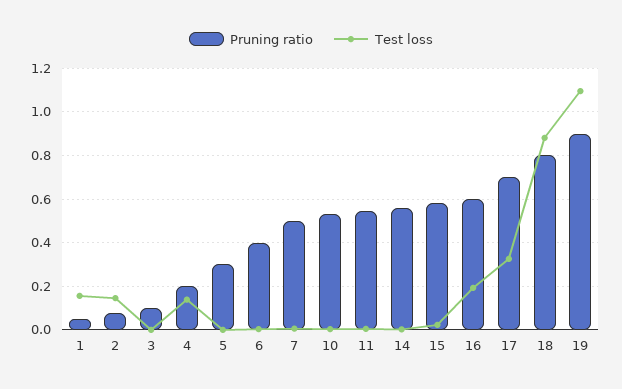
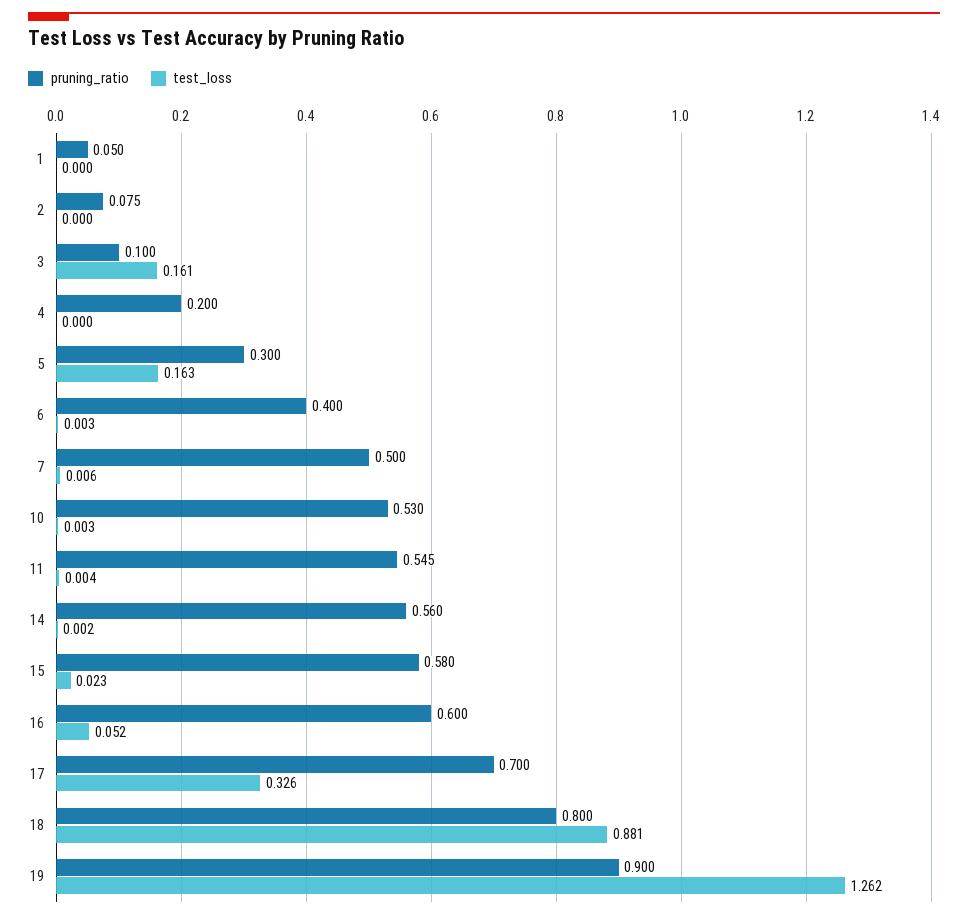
  {
    "Pruning ratio": {
      "1": 0.05,
      "2": 0.075,
      "3": 0.1,
      "4": 0.2,
      "5": 0.3,
      "6": 0.4,
      "7": 0.5,
      "10": 0.53,
      "11": 0.545,
      "14": 0.56,
      "15": 0.58,
      "16": 0.6,
      "17": 0.7,
      "18": 0.8,
      "19": 0.9
    },
    "Test loss": {
-     "1": 0.15,
+     "1": 0,
-     "2": 0.15,
+     "2": 0,
-     "3": 0,
+     "3": 0.161,
-     "4": 0.15,
+     "4": 0,
-     "5": 0,
+     "5": 0.163,
      "6": 0.003,
      "7": 0.006,
      "10": 0.003,
      "11": 0.004,
      "14": 0.002,
      "15": 0.023,
-     "16": 0.2,
+     "16": 0.052,
      "17": 0.326,
      "18": 0.881,
-     "19": 1.1
+     "19": 1.262
    }
  }

